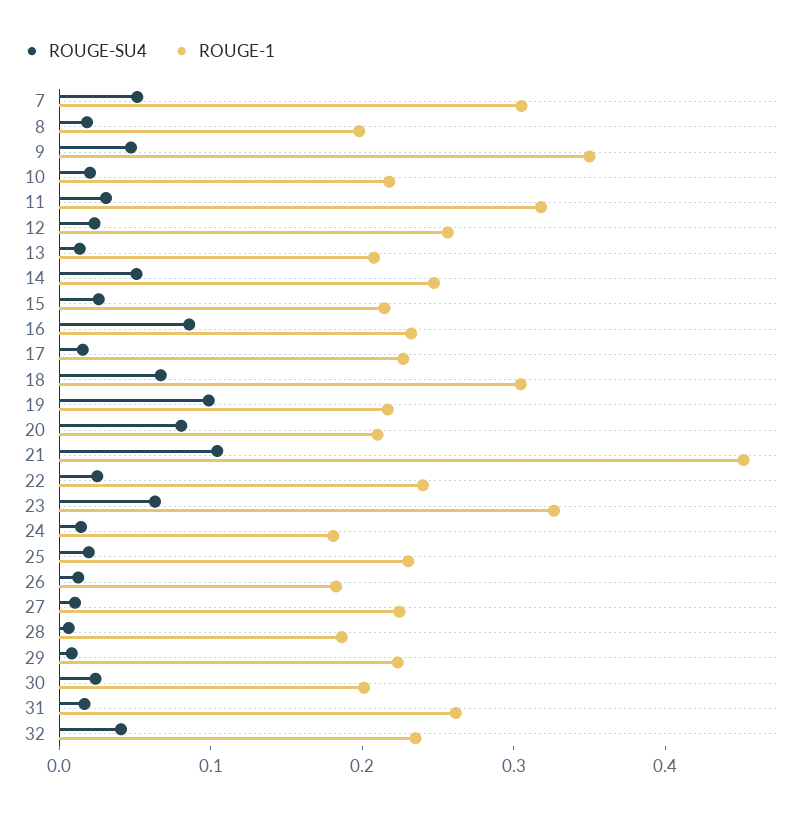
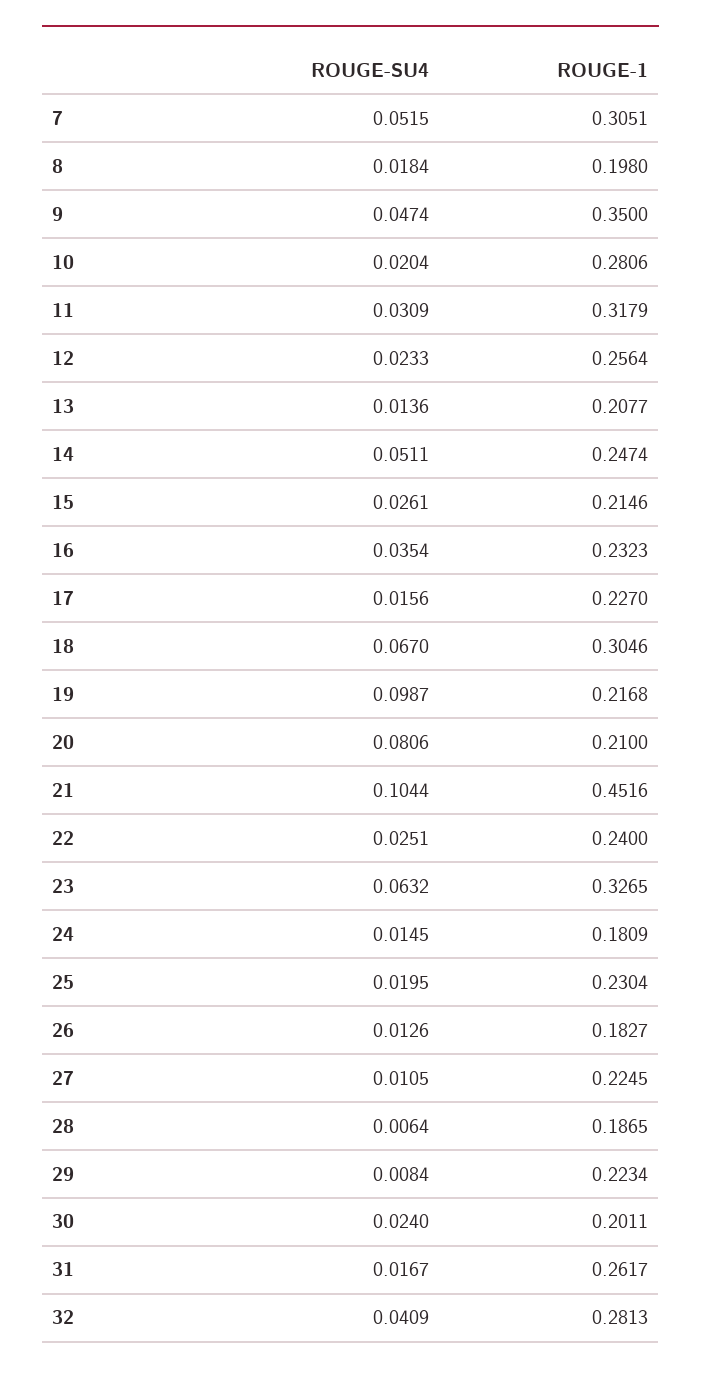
  {
    "ROUGE-SU4": {
      "7": 0.0515,
      "8": 0.0184,
      "9": 0.0474,
      "10": 0.0204,
      "11": 0.0309,
      "12": 0.0233,
      "13": 0.0136,
      "14": 0.0511,
      "15": 0.0261,
-     "16": 0.08,
+     "16": 0.0354,
      "17": 0.0156,
      "18": 0.067,
      "19": 0.0987,
      "20": 0.0806,
      "21": 0.1044,
      "22": 0.0251,
      "23": 0.0632,
      "24": 0.0145,
      "25": 0.0195,
      "26": 0.0126,
      "27": 0.0105,
      "28": 0.0064,
      "29": 0.0084,
      "30": 0.024,
      "31": 0.0167,
      "32": 0.0409
    },
    "ROUGE-1": {
      "7": 0.3051,
      "8": 0.198,
      "9": 0.35,
-     "10": 0.22,
+     "10": 0.2806,
      "11": 0.3179,
      "12": 0.2564,
      "13": 0.2077,
      "14": 0.2474,
      "15": 0.2146,
      "16": 0.2323,
      "17": 0.227,
      "18": 0.3046,
      "19": 0.2168,
      "20": 0.21,
      "21": 0.4516,
      "22": 0.24,
      "23": 0.3265,
      "24": 0.1809,
      "25": 0.2304,
      "26": 0.1827,
      "27": 0.2245,
      "28": 0.1865,
      "29": 0.2234,
      "30": 0.2011,
      "31": 0.2617,
-     "32": 0.24
+     "32": 0.2813
    }
  }

